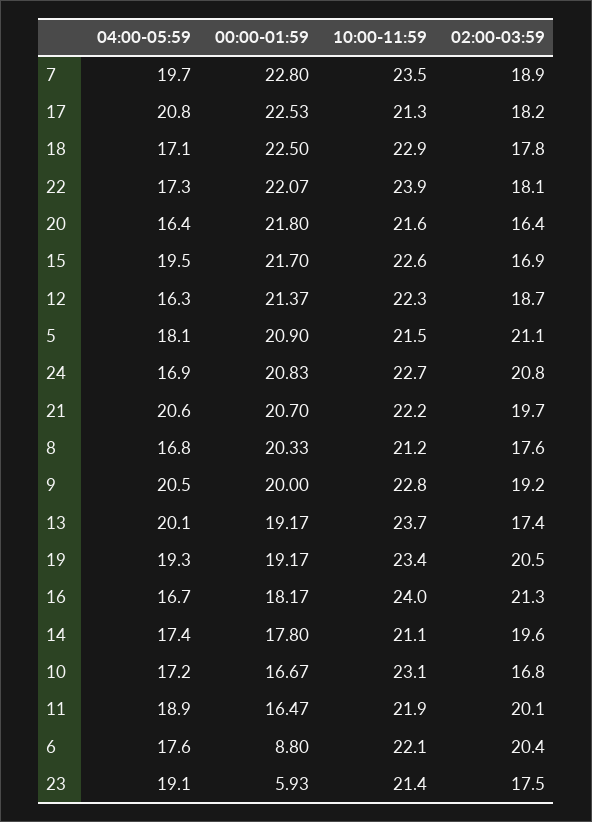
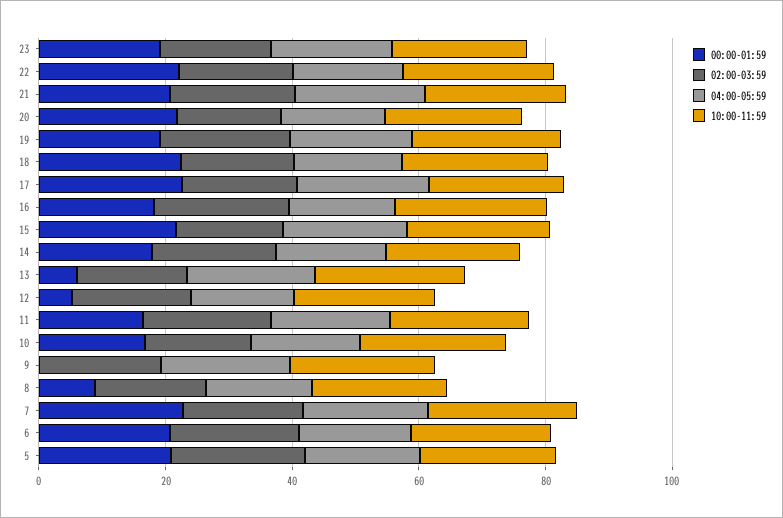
  {
    "04:00-05:59": {
      "7": 19.7,
      "17": 20.8,
      "18": 17.1,
      "22": 17.3,
      "20": 16.4,
      "15": 19.5,
      "12": 16.3,
      "5": 18.1,
-     "24": 16.9,
      "21": 20.6,
      "8": 16.8,
      "9": 20.5,
      "13": 20.1,
      "19": 19.3,
      "16": 16.7,
      "14": 17.4,
      "10": 17.2,
      "11": 18.9,
      "6": 17.6,
      "23": 19.1
    },
    "00:00-01:59": {
      "7": 22.8,
      "17": 22.53,
      "18": 22.5,
      "22": 22.07,
      "20": 21.8,
      "15": 21.7,
-     "12": 21.37,
+     "12": 5,
      "5": 20.9,
-     "24": 20.83,
      "21": 20.7,
-     "8": 20.33,
+     "8": 10,
-     "9": 20,
+     "9": 0,
-     "13": 19.17,
+     "13": 5,
      "19": 19.17,
      "16": 18.17,
      "14": 17.8,
      "10": 16.67,
      "11": 16.47,
-     "6": 8.8,
+     "6": 20,
-     "23": 5.93
+     "23": 20
    },
    "10:00-11:59": {
      "7": 23.5,
      "17": 21.3,
      "18": 22.9,
      "22": 23.9,
      "20": 21.6,
      "15": 22.6,
      "12": 22.3,
      "5": 21.5,
-     "24": 22.7,
      "21": 22.2,
      "8": 21.2,
      "9": 22.8,
      "13": 23.7,
      "19": 23.4,
      "16": 24,
      "14": 21.1,
      "10": 23.1,
      "11": 21.9,
      "6": 22.1,
      "23": 21.4
    },
    "02:00-03:59": {
      "7": 18.9,
      "17": 18.2,
      "18": 17.8,
      "22": 18.1,
      "20": 16.4,
      "15": 16.9,
      "12": 18.7,
      "5": 21.1,
-     "24": 20.8,
      "21": 19.7,
      "8": 17.6,
      "9": 19.2,
      "13": 17.4,
      "19": 20.5,
      "16": 21.3,
      "14": 19.6,
      "10": 16.8,
      "11": 20.1,
      "6": 20.4,
      "23": 17.5
    }
  }

